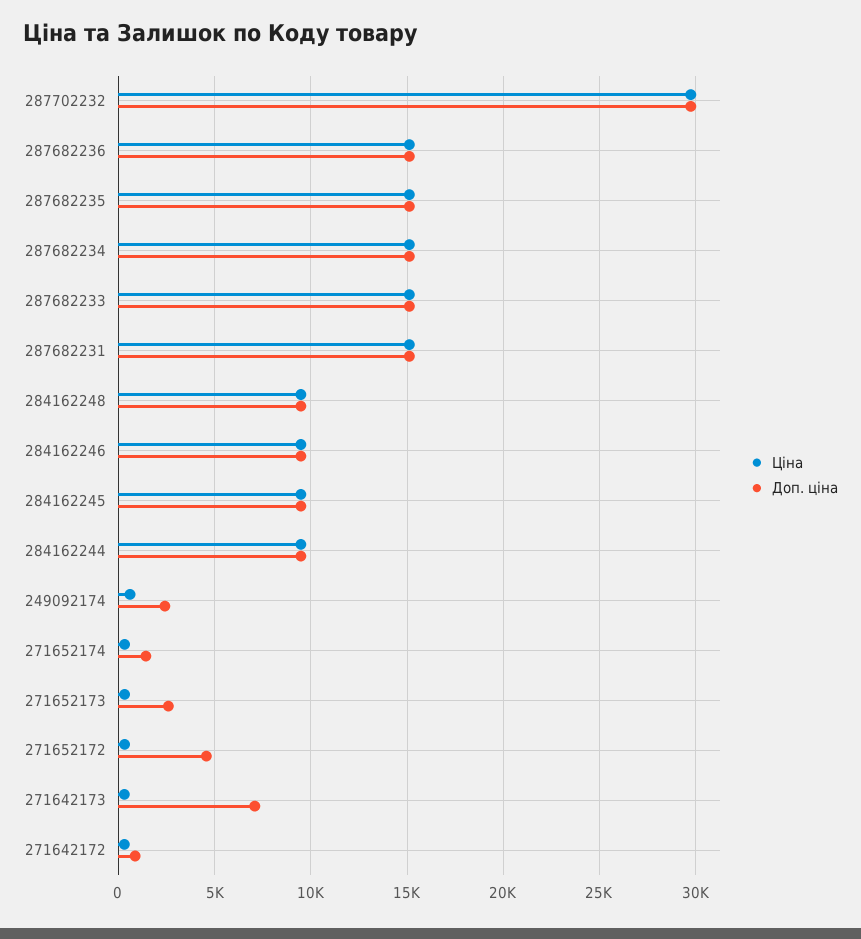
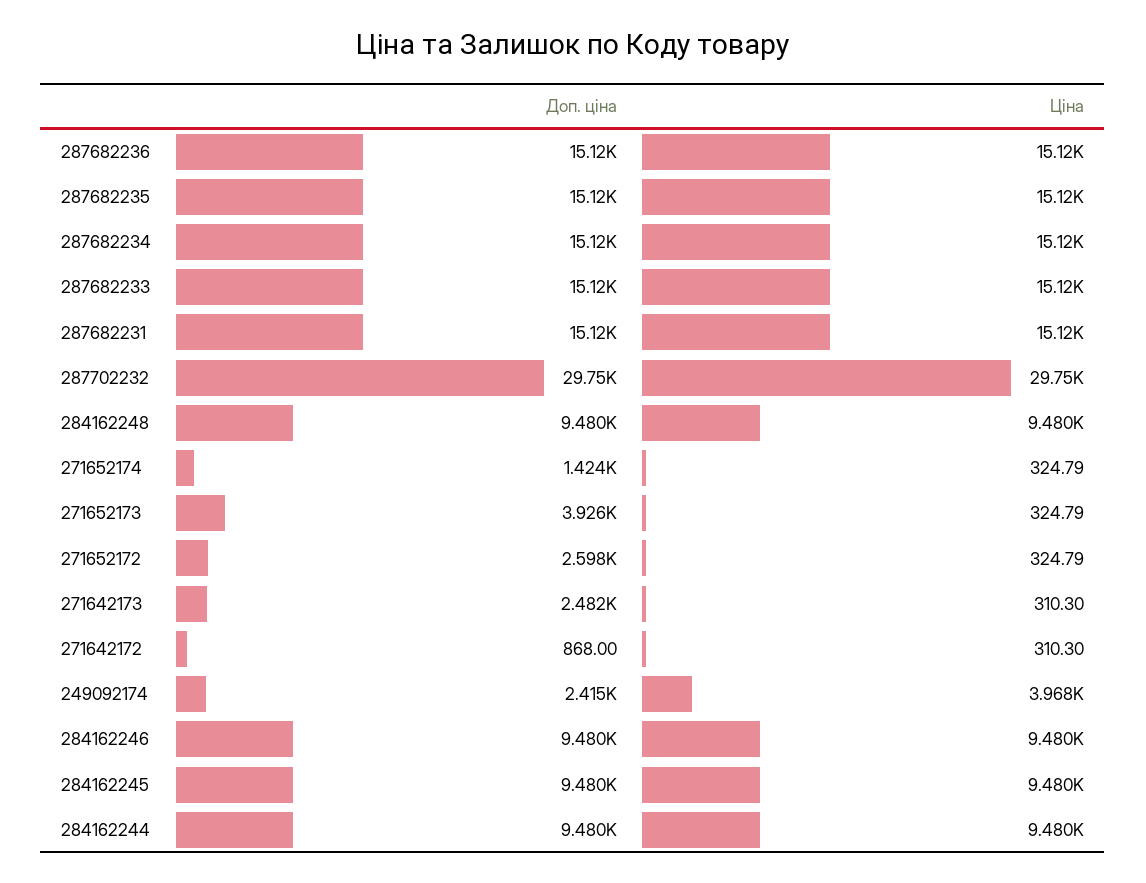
  {
    "Ціна": {
      "287702232": 29750,
      "287682236": 15120,
      "287682235": 15120,
      "287682234": 15120,
      "287682233": 15120,
      "287682231": 15120,
      "284162248": 9480,
      "284162246": 9480,
      "284162245": 9480,
      "284162244": 9480,
-     "249092174": 500,
+     "249092174": 3968,
      "271652174": 324.79,
      "271652173": 324.79,
      "271652172": 324.79,
      "271642173": 310.3,
      "271642172": 310.3
    },
    "Доп. ціна": {
      "287702232": 29750,
      "287682236": 15120,
      "287682235": 15120,
      "287682234": 15120,
      "287682233": 15120,
      "287682231": 15120,
      "284162248": 9480,
      "284162246": 9480,
      "284162245": 9480,
      "284162244": 9480,
      "249092174": 2415,
      "271652174": 1424,
-     "271652173": 2500,
+     "271652173": 3926,
-     "271652172": 4500,
+     "271652172": 2598,
-     "271642173": 7000,
+     "271642173": 2482,
      "271642172": 868
    }
  }

